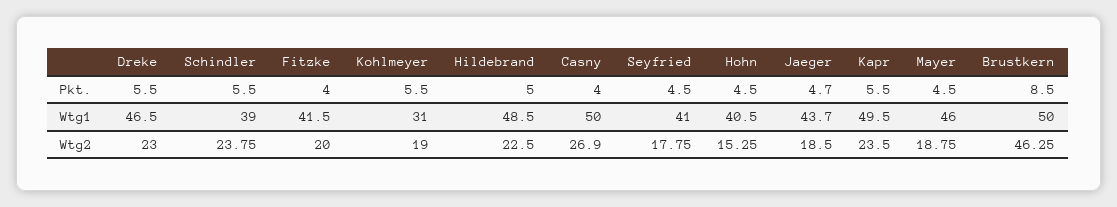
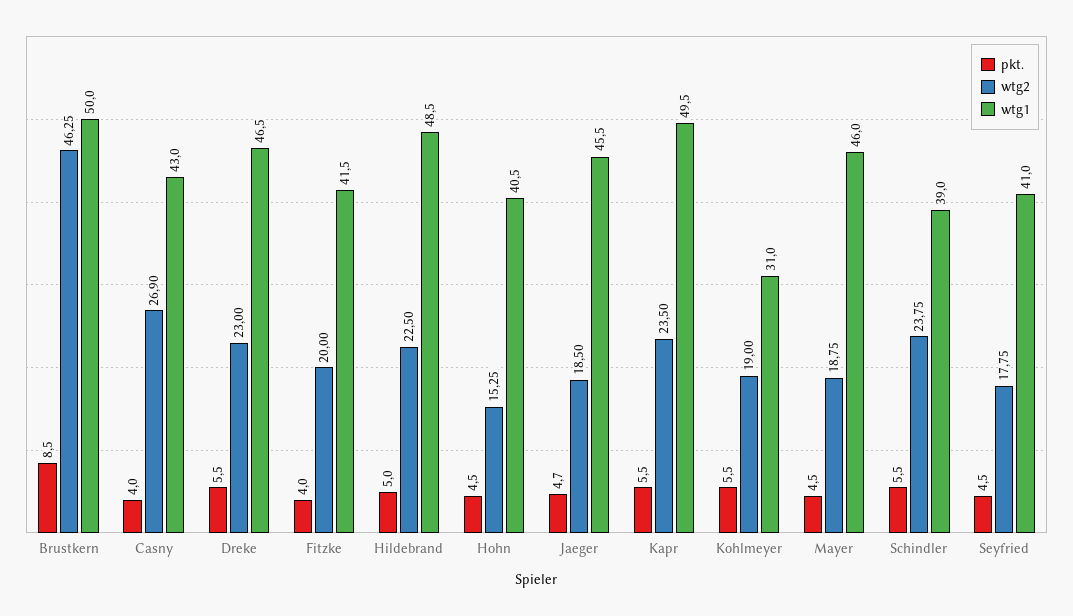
  {
    "Pkt.": {
      "Dreke": 5.5,
      "Schindler": 5.5,
      "Fitzke": 4,
      "Kohlmeyer": 5.5,
      "Hildebrand": 5,
      "Casny": 4,
      "Seyfried": 4.5,
      "Hohn": 4.5,
      "Jaeger": 4.7,
      "Kapr": 5.5,
      "Mayer": 4.5,
      "Brustkern": 8.5
    },
    "Wtg1": {
      "Dreke": 46.5,
      "Schindler": 39,
      "Fitzke": 41.5,
      "Kohlmeyer": 31,
      "Hildebrand": 48.5,
-     "Casny": 50,
+     "Casny": 43,
      "Seyfried": 41,
      "Hohn": 40.5,
-     "Jaeger": 43.7,
+     "Jaeger": 45.5,
      "Kapr": 49.5,
      "Mayer": 46,
      "Brustkern": 50
    },
    "Wtg2": {
      "Dreke": 23,
      "Schindler": 23.75,
      "Fitzke": 20,
      "Kohlmeyer": 19,
      "Hildebrand": 22.5,
      "Casny": 26.9,
      "Seyfried": 17.75,
      "Hohn": 15.25,
      "Jaeger": 18.5,
      "Kapr": 23.5,
      "Mayer": 18.75,
      "Brustkern": 46.25
    }
  }

